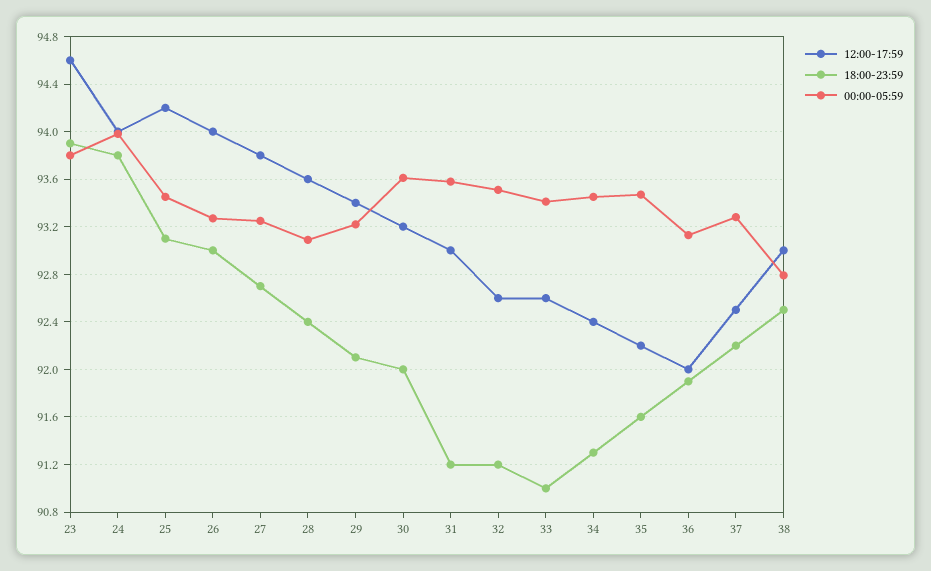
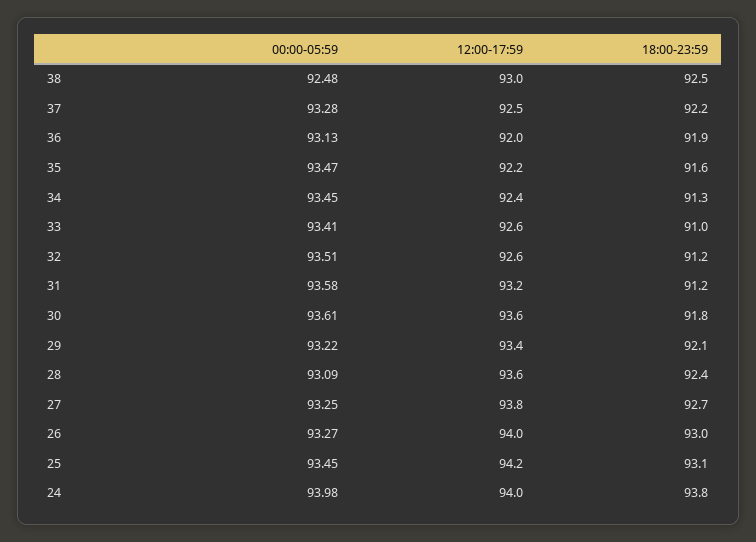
  {
    "12:00-17:59": {
-     "23": 94.6,
      "24": 94,
      "25": 94.2,
      "26": 94,
      "27": 93.8,
      "28": 93.6,
      "29": 93.4,
-     "30": 93.2,
+     "30": 93.6,
-     "31": 93,
+     "31": 93.2,
      "32": 92.6,
      "33": 92.6,
      "34": 92.4,
      "35": 92.2,
      "36": 92,
      "37": 92.5,
      "38": 93
    },
    "18:00-23:59": {
-     "23": 93.9,
      "24": 93.8,
      "25": 93.1,
      "26": 93,
      "27": 92.7,
      "28": 92.4,
      "29": 92.1,
-     "30": 92,
+     "30": 91.8,
      "31": 91.2,
      "32": 91.2,
      "33": 91,
      "34": 91.3,
      "35": 91.6,
      "36": 91.9,
      "37": 92.2,
      "38": 92.5
    },
    "00:00-05:59": {
-     "23": 93.8,
      "24": 93.98,
      "25": 93.45,
      "26": 93.27,
      "27": 93.25,
      "28": 93.09,
      "29": 93.22,
      "30": 93.61,
      "31": 93.58,
      "32": 93.51,
      "33": 93.41,
      "34": 93.45,
      "35": 93.47,
      "36": 93.13,
      "37": 93.28,
-     "38": 92.8
+     "38": 92.48
    }
  }

